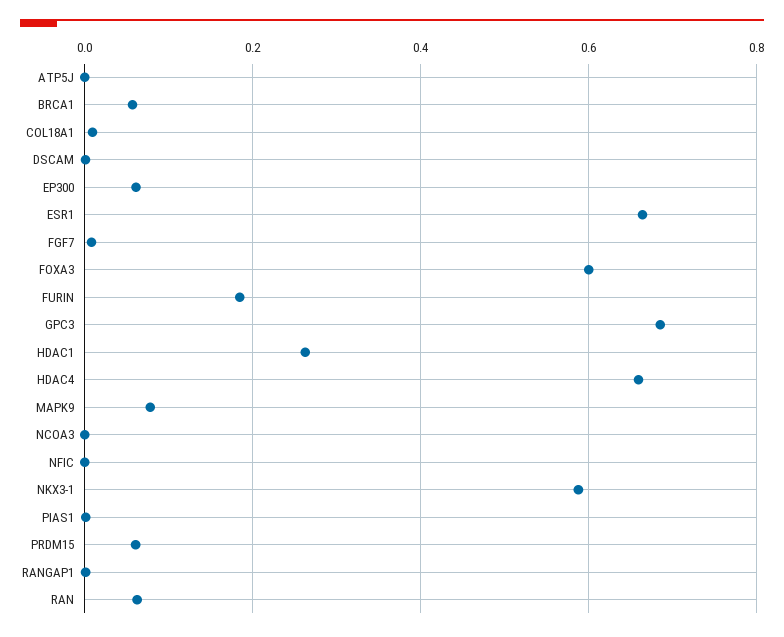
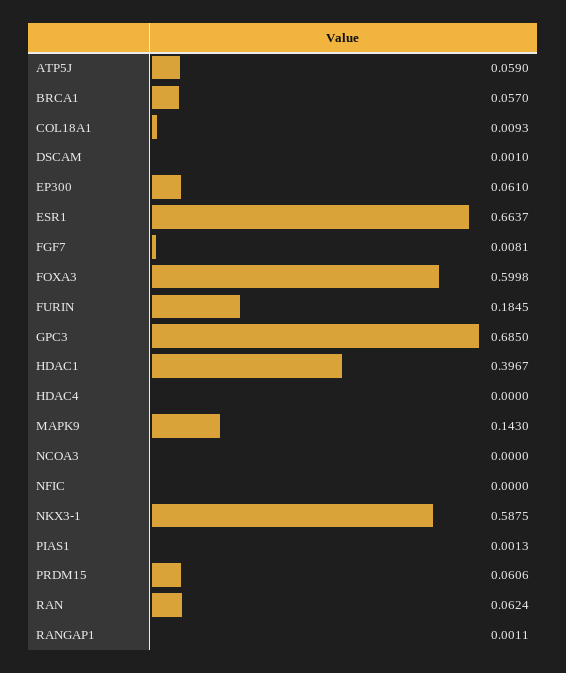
  {
-   "ATP5J": 0,
+   "ATP5J": 0.059,
    "BRCA1": 0.057,
    "COL18A1": 0.0093,
    "DSCAM": 0.001,
    "EP300": 0.061,
    "ESR1": 0.6637,
    "FGF7": 0.0081,
    "FOXA3": 0.5998,
    "FURIN": 0.1845,
    "GPC3": 0.685,
-   "HDAC1": 0.26,
+   "HDAC1": 0.3967,
-   "HDAC4": 0.66,
+   "HDAC4": 0,
-   "MAPK9": 0.08,
+   "MAPK9": 0.143,
    "NCOA3": 0,
    "NFIC": 0,
    "NKX3-1": 0.5875,
    "PIAS1": 0.0013,
    "PRDM15": 0.0606,
    "RANGAP1": 0.0011,
    "RAN": 0.0624
  }

